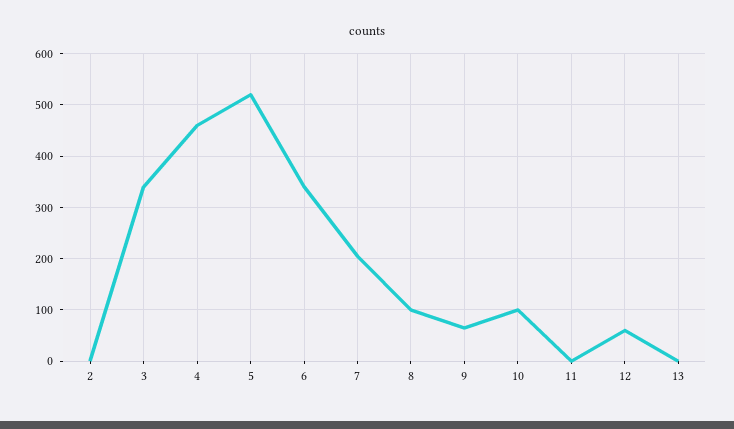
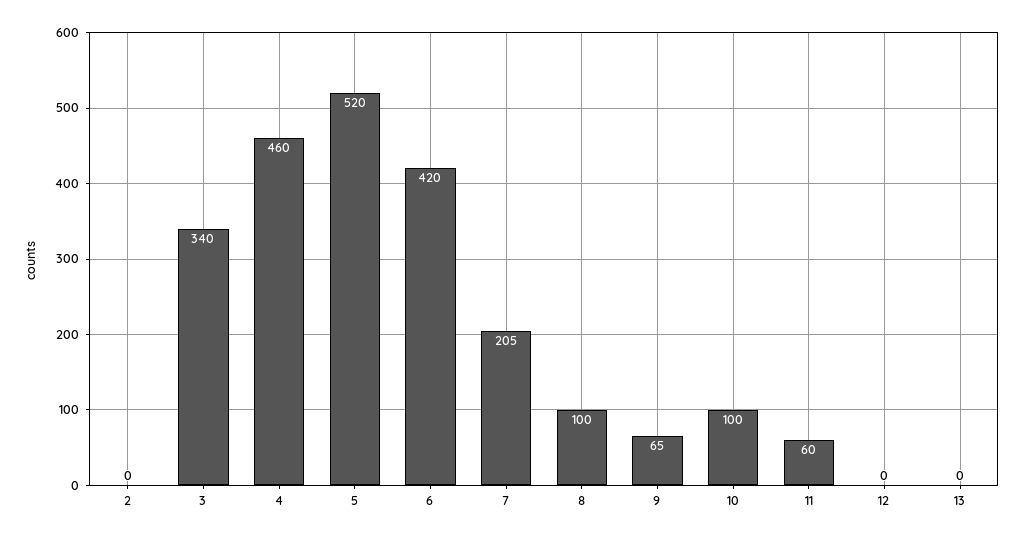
  {
    "2": 0,
    "3": 340,
    "4": 460,
    "5": 520,
-   "6": 340,
+   "6": 420,
    "7": 205,
    "8": 100,
    "9": 65,
    "10": 100,
-   "11": 0,
+   "11": 60,
-   "12": 60,
+   "12": 0,
    "13": 0
  }

